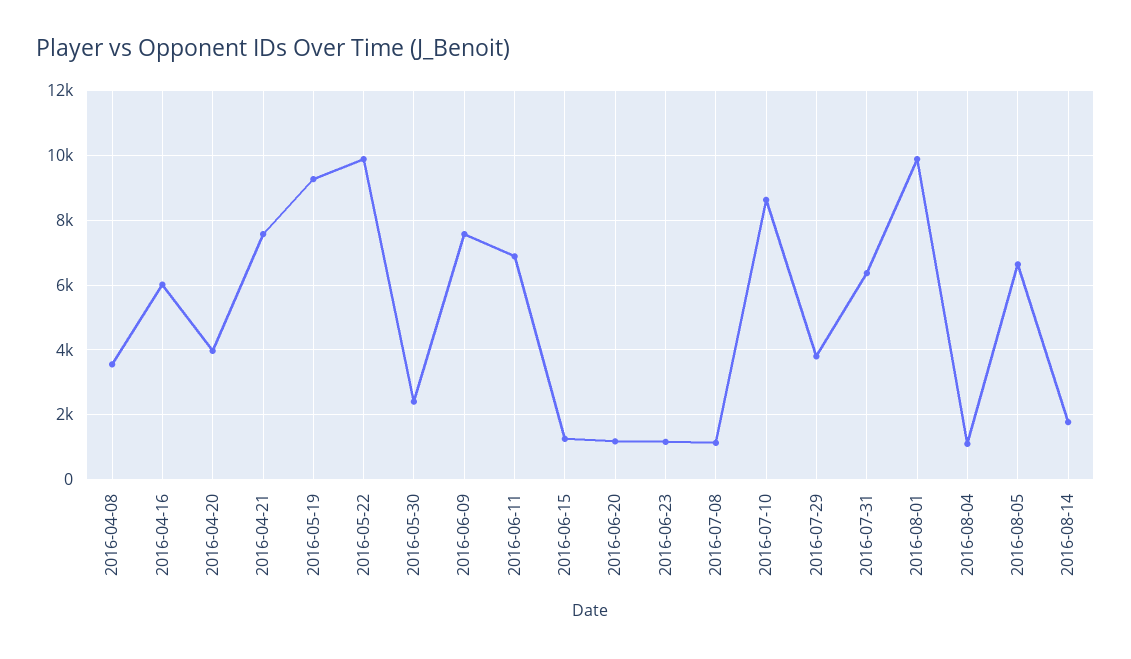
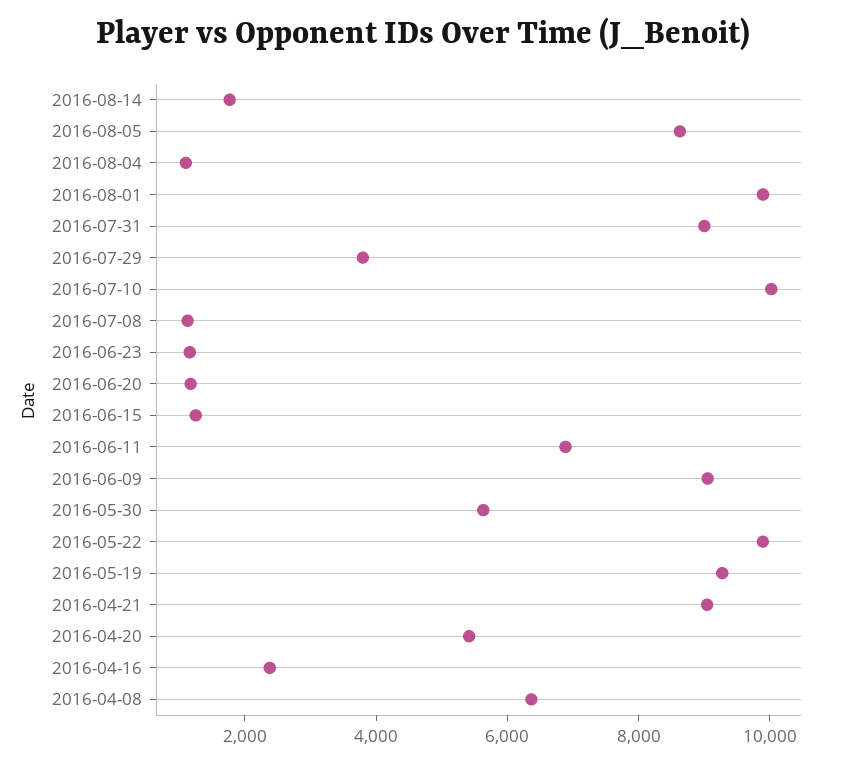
  {
-   "2016-04-08": 3600,
+   "2016-04-08": 6500,
-   "2016-04-16": 6000,
+   "2016-04-16": 2500,
-   "2016-04-20": 4000,
+   "2016-04-20": 5500,
-   "2016-04-21": 7600,
+   "2016-04-21": 9000,
    "2016-05-19": 9200,
    "2016-05-22": 9800,
-   "2016-05-30": 2400,
+   "2016-05-30": 5500,
-   "2016-06-09": 7600,
+   "2016-06-09": 9000,
    "2016-06-11": 6800,
    "2016-06-15": 1200,
    "2016-06-20": 1200,
    "2016-06-23": 1200,
    "2016-07-08": 1200,
-   "2016-07-10": 8600,
+   "2016-07-10": 10000,
    "2016-07-29": 3800,
-   "2016-07-31": 6400,
+   "2016-07-31": 9000,
    "2016-08-01": 9800,
    "2016-08-04": 1200,
-   "2016-08-05": 6600,
+   "2016-08-05": 8500,
    "2016-08-14": 1800
  }

